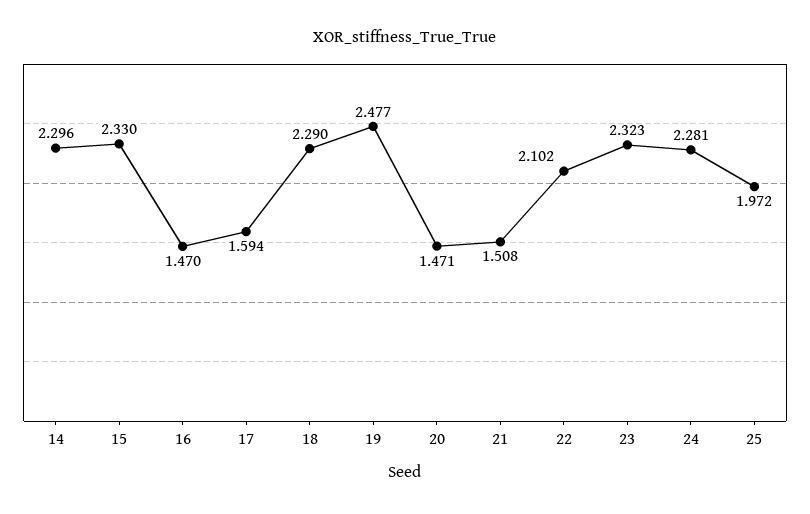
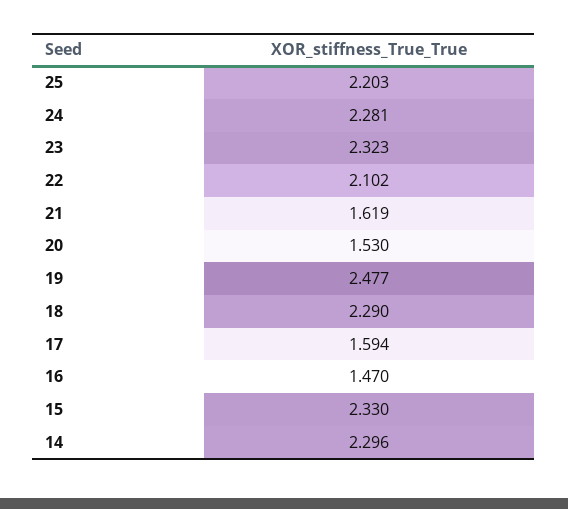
  {
    "14": 2.296,
    "15": 2.33,
    "16": 1.47,
    "17": 1.594,
    "18": 2.29,
    "19": 2.477,
-   "20": 1.471,
+   "20": 1.53,
-   "21": 1.508,
+   "21": 1.619,
    "22": 2.102,
    "23": 2.323,
    "24": 2.281,
-   "25": 1.972
+   "25": 2.203
  }

